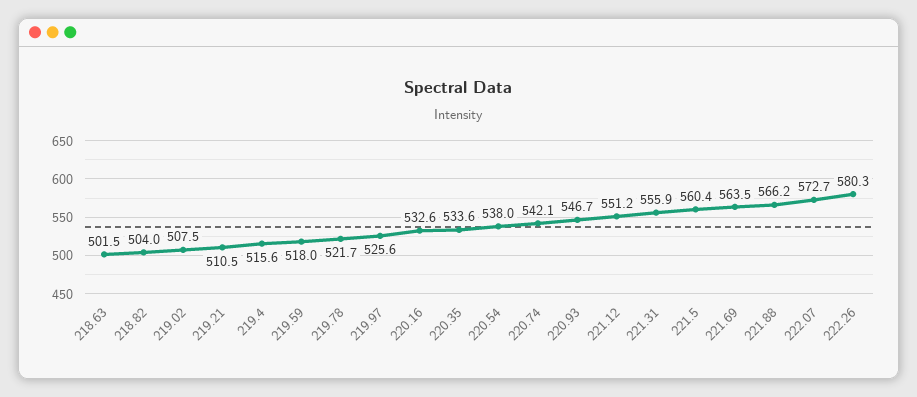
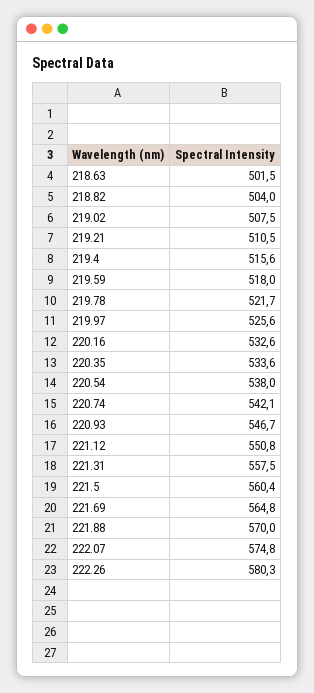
  {
    "218.63": 501.5,
    "218.82": 504,
    "219.02": 507.5,
    "219.21": 510.5,
    "219.4": 515.6,
    "219.59": 518,
    "219.78": 521.7,
    "219.97": 525.6,
    "220.16": 532.6,
    "220.35": 533.6,
    "220.54": 538,
    "220.74": 542.1,
    "220.93": 546.7,
-   "221.12": 551.2,
+   "221.12": 550.8,
-   "221.31": 555.9,
+   "221.31": 557.5,
    "221.5": 560.4,
-   "221.69": 563.5,
+   "221.69": 564.8,
-   "221.88": 566.2,
+   "221.88": 570,
-   "222.07": 572.7,
+   "222.07": 574.8,
    "222.26": 580.3
  }

